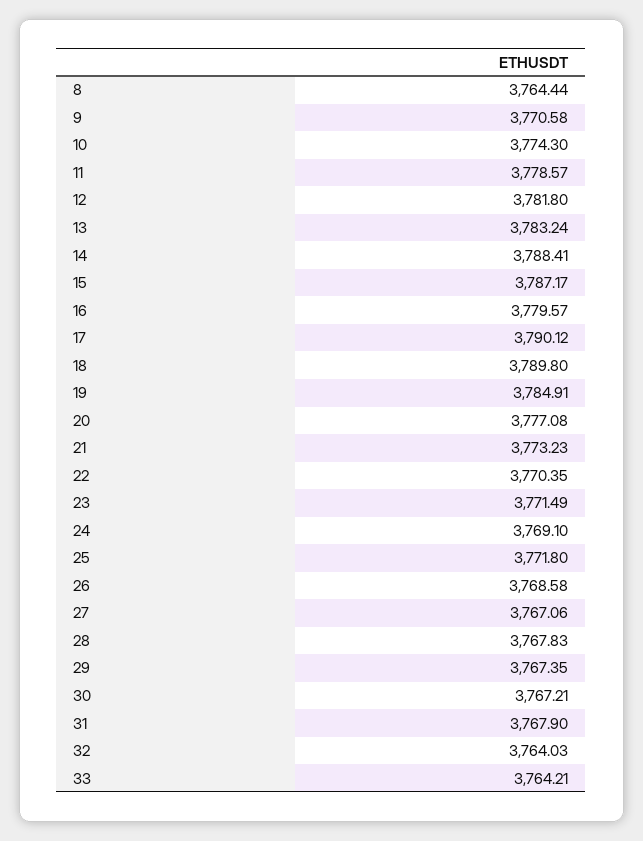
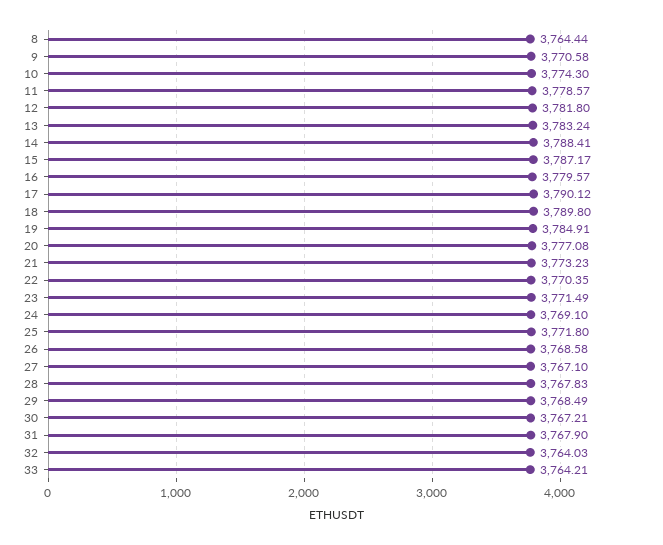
  {
    "8": 3764.44,
    "9": 3770.58,
    "10": 3774.3,
    "11": 3778.57,
    "12": 3781.8,
    "13": 3783.24,
    "14": 3788.41,
    "15": 3787.17,
    "16": 3779.57,
    "17": 3790.12,
    "18": 3789.8,
    "19": 3784.91,
    "20": 3777.08,
    "21": 3773.23,
    "22": 3770.35,
    "23": 3771.49,
    "24": 3769.1,
    "25": 3771.8,
    "26": 3768.58,
-   "27": 3767.06,
+   "27": 3767.1,
    "28": 3767.83,
-   "29": 3767.35,
+   "29": 3768.49,
    "30": 3767.21,
    "31": 3767.9,
    "32": 3764.03,
    "33": 3764.21
  }

